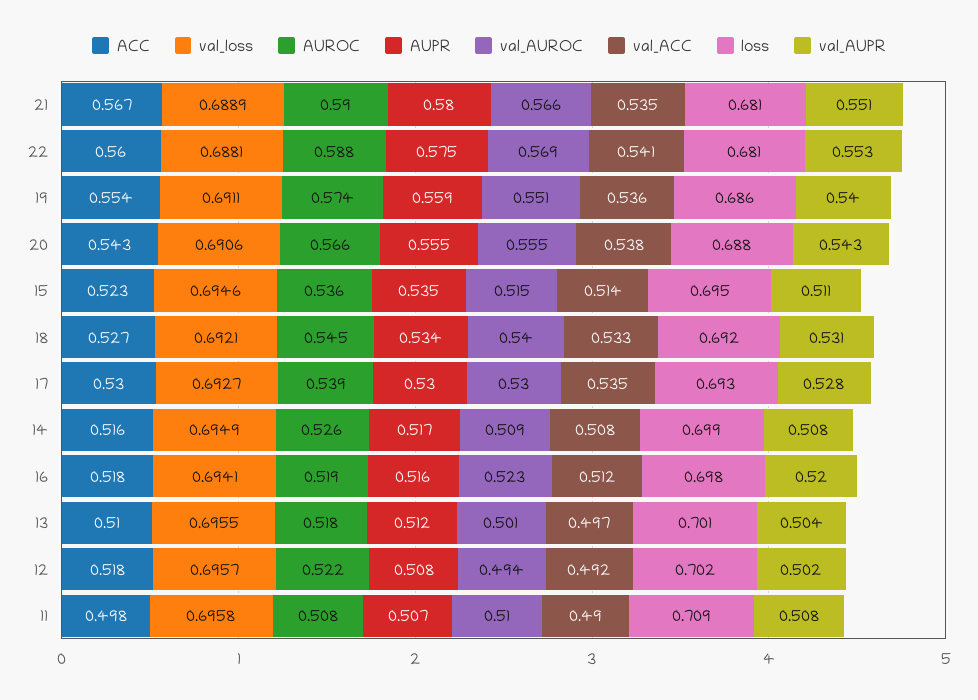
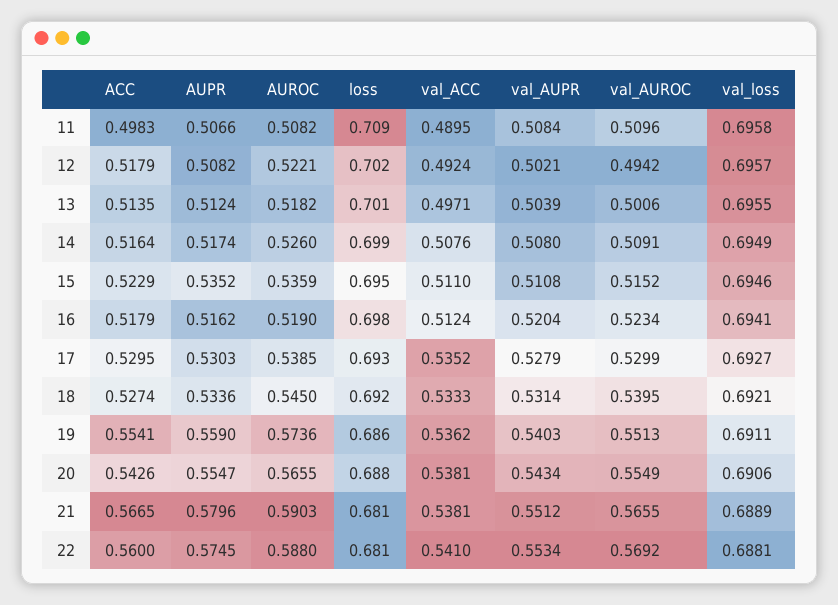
  {
    "ACC": {
      "21": 0.5665,
      "22": 0.56,
      "19": 0.5541,
      "20": 0.5426,
      "15": 0.5229,
      "18": 0.5274,
      "17": 0.5295,
      "14": 0.5164,
      "16": 0.5179,
-     "13": 0.51,
+     "13": 0.5135,
      "12": 0.5179,
      "11": 0.4983
    },
    "val_loss": {
      "21": 0.6889,
      "22": 0.6881,
      "19": 0.6911,
      "20": 0.6906,
      "15": 0.6946,
      "18": 0.6921,
      "17": 0.6927,
      "14": 0.6949,
      "16": 0.6941,
      "13": 0.6955,
      "12": 0.6957,
      "11": 0.6958
    },
    "AUROC": {
      "21": 0.5903,
      "22": 0.588,
      "19": 0.5736,
      "20": 0.5655,
      "15": 0.5359,
      "18": 0.545,
      "17": 0.5385,
      "14": 0.526,
      "16": 0.519,
      "13": 0.5182,
      "12": 0.5221,
      "11": 0.5082
    },
    "AUPR": {
      "21": 0.5796,
      "22": 0.5745,
      "19": 0.559,
      "20": 0.5547,
      "15": 0.5352,
      "18": 0.5336,
      "17": 0.5303,
      "14": 0.5174,
      "16": 0.5162,
      "13": 0.5124,
      "12": 0.5082,
      "11": 0.5066
    },
    "val_AUROC": {
      "21": 0.5655,
      "22": 0.5692,
      "19": 0.5513,
      "20": 0.5549,
      "15": 0.5152,
      "18": 0.5395,
      "17": 0.5299,
      "14": 0.5091,
      "16": 0.5234,
      "13": 0.5006,
      "12": 0.4942,
      "11": 0.5096
    },
    "val_ACC": {
-     "21": 0.535,
+     "21": 0.5381,
      "22": 0.541,
      "19": 0.5362,
      "20": 0.5381,
-     "15": 0.514,
+     "15": 0.511,
      "18": 0.5333,
      "17": 0.5352,
      "14": 0.5076,
      "16": 0.5124,
      "13": 0.4971,
      "12": 0.4924,
      "11": 0.4895
    },
    "loss": {
      "21": 0.681,
      "22": 0.681,
      "19": 0.686,
      "20": 0.688,
      "15": 0.695,
      "18": 0.692,
      "17": 0.693,
      "14": 0.699,
      "16": 0.698,
      "13": 0.701,
      "12": 0.702,
      "11": 0.709
    },
    "val_AUPR": {
      "21": 0.5512,
      "22": 0.5534,
      "19": 0.5403,
      "20": 0.5434,
      "15": 0.5108,
      "18": 0.5314,
      "17": 0.5279,
      "14": 0.508,
      "16": 0.5204,
      "13": 0.5039,
      "12": 0.5021,
      "11": 0.5084
    }
  }

